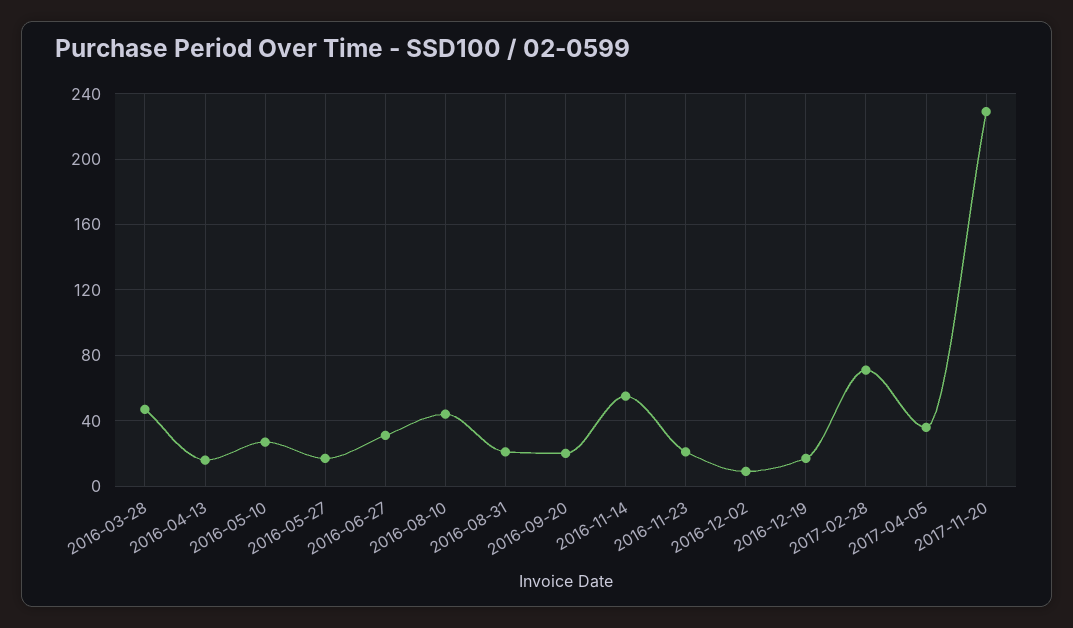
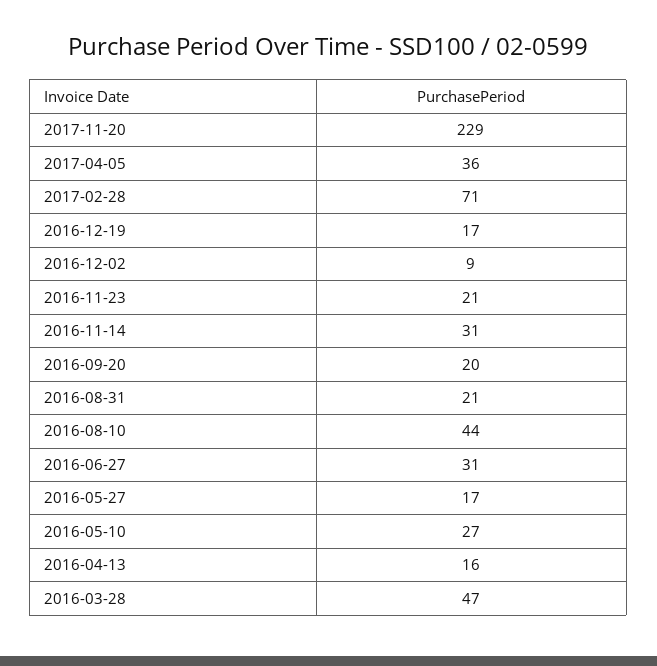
  {
    "2016-03-28": 47,
    "2016-04-13": 16,
    "2016-05-10": 27,
    "2016-05-27": 17,
    "2016-06-27": 31,
    "2016-08-10": 44,
    "2016-08-31": 21,
    "2016-09-20": 20,
-   "2016-11-14": 55,
+   "2016-11-14": 31,
    "2016-11-23": 21,
    "2016-12-02": 9,
    "2016-12-19": 17,
    "2017-02-28": 71,
    "2017-04-05": 36,
    "2017-11-20": 229
  }

